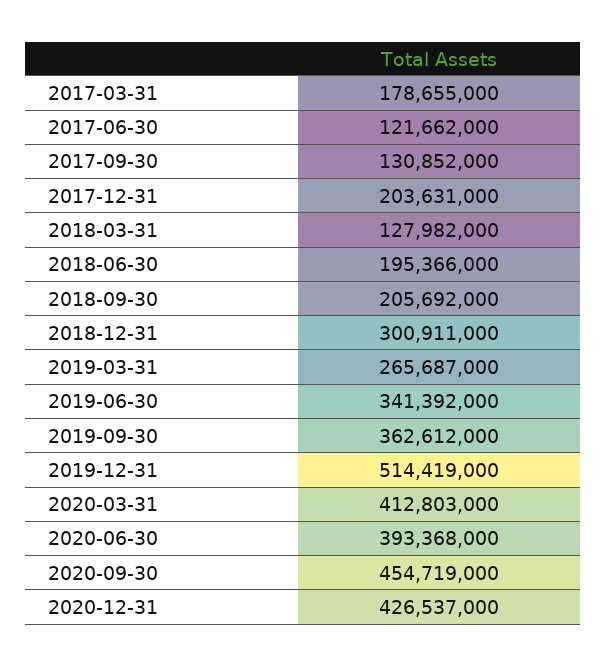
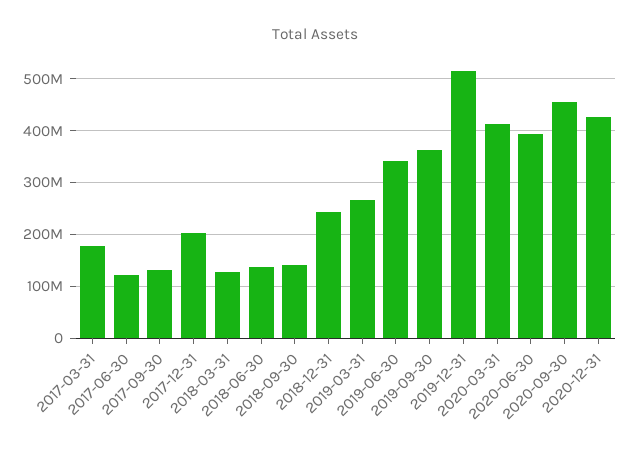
  {
    "2017-03-31": 178655000,
    "2017-06-30": 121662000,
    "2017-09-30": 130852000,
    "2017-12-31": 203631000,
    "2018-03-31": 127982000,
-   "2018-06-30": 195366000,
+   "2018-06-30": 140000000,
-   "2018-09-30": 205692000,
+   "2018-09-30": 140000000,
-   "2018-12-31": 300911000,
+   "2018-12-31": 240000000,
    "2019-03-31": 265687000,
    "2019-06-30": 341392000,
    "2019-09-30": 362612000,
    "2019-12-31": 514419000,
    "2020-03-31": 412803000,
    "2020-06-30": 393368000,
    "2020-09-30": 454719000,
    "2020-12-31": 426537000
  }

